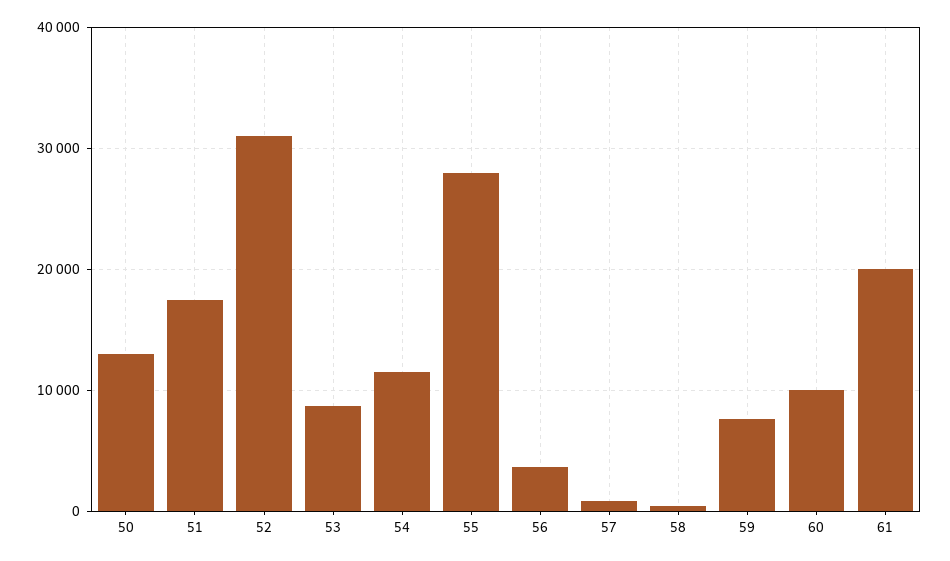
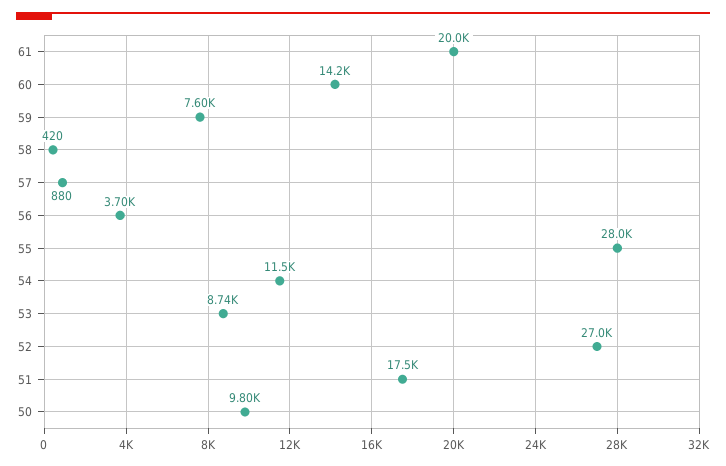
  {
-   "50": 13000,
+   "50": 9800,
    "51": 17500,
-   "52": 31000,
+   "52": 27000,
    "53": 8740,
    "54": 11500,
    "55": 28000,
    "56": 3700,
    "57": 880,
    "58": 420,
    "59": 7600,
-   "60": 10000,
+   "60": 14200,
    "61": 20000
  }

